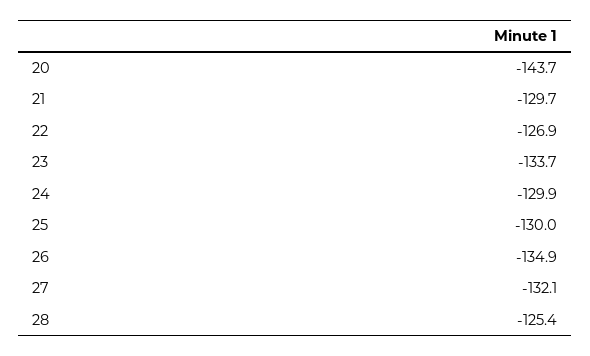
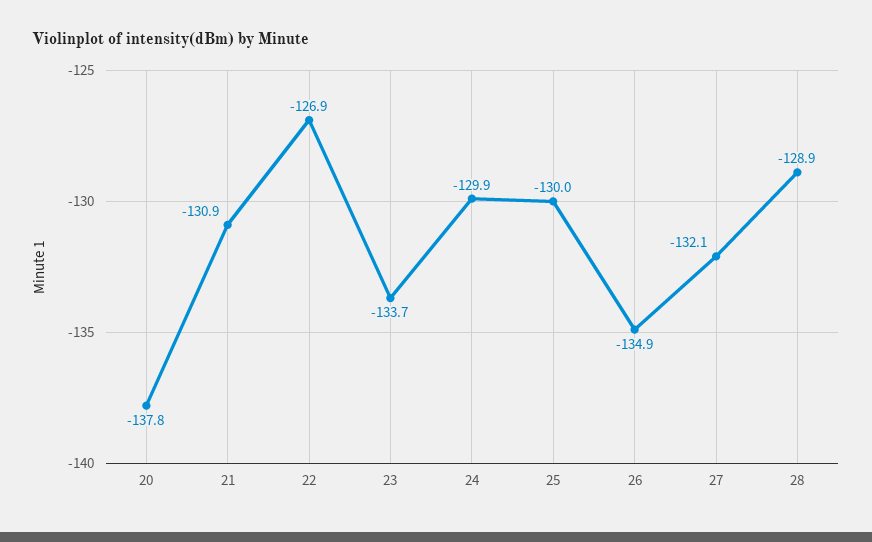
  {
-   "20": -143.7,
+   "20": -137.8,
-   "21": -129.7,
+   "21": -130.9,
    "22": -126.9,
    "23": -133.7,
    "24": -129.9,
    "25": -130,
    "26": -134.9,
    "27": -132.1,
-   "28": -125.4
+   "28": -128.9
  }

